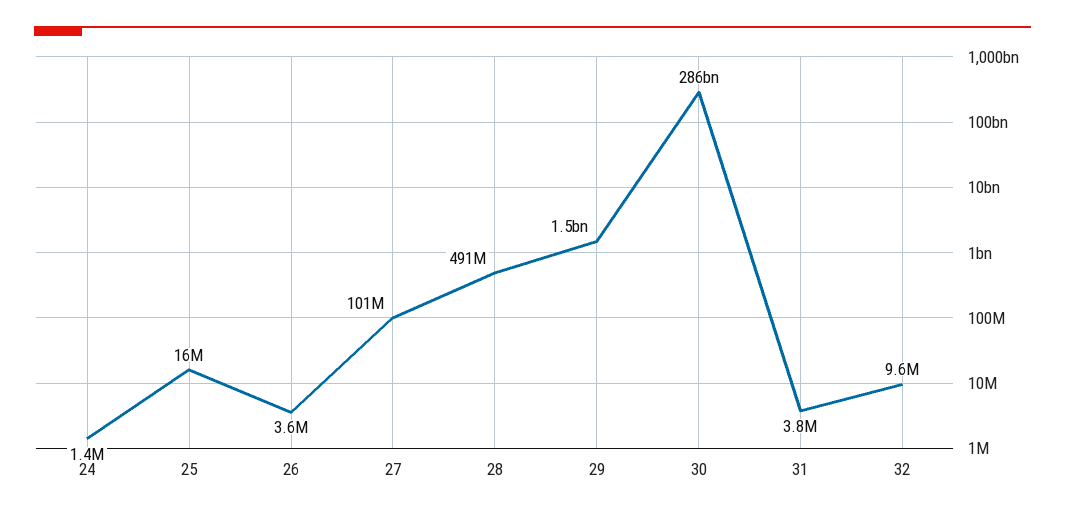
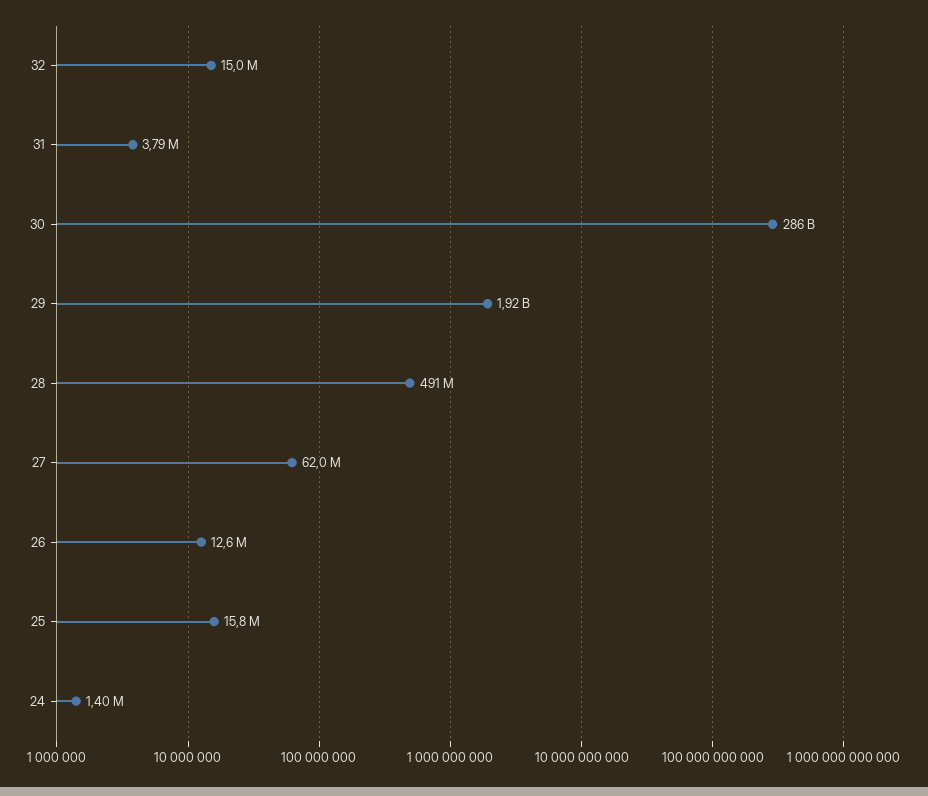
  {
    "24": 1400000,
    "25": 15800000,
-   "26": 3600000,
+   "26": 12600000,
-   "27": 101000000,
+   "27": 62000000,
    "28": 491000000,
-   "29": 1500000000,
+   "29": 1920000000,
    "30": 286000000000,
    "31": 3790000,
-   "32": 9600000
+   "32": 15000000
  }

